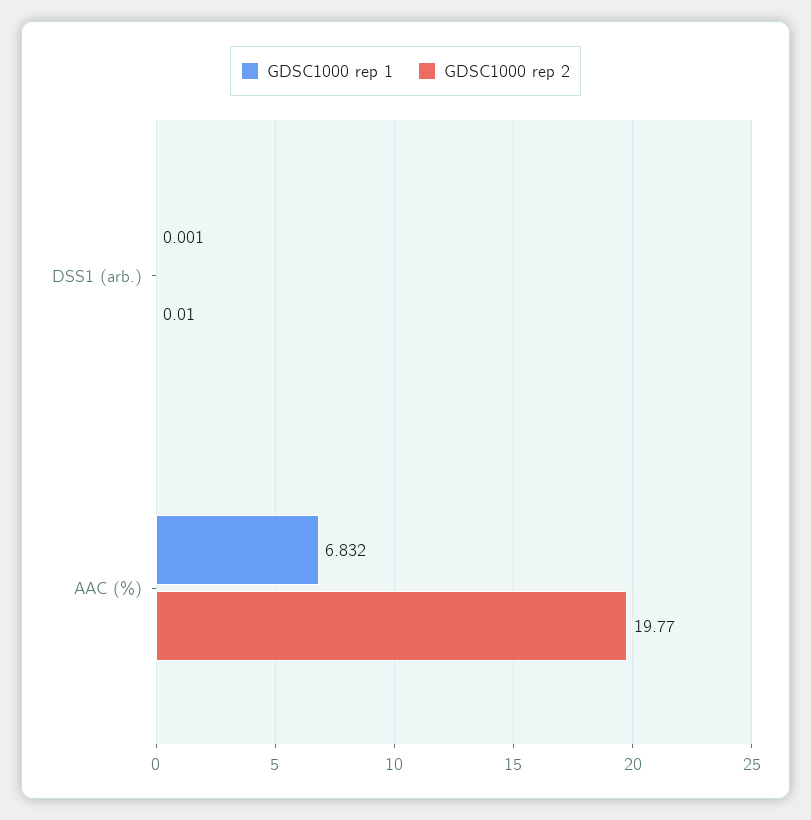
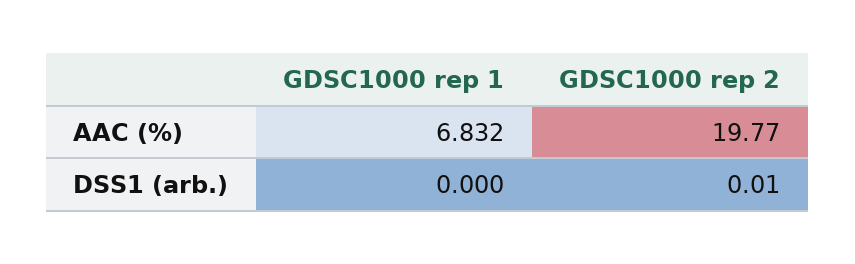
  {
    "GDSC1000 rep 1": {
-     "DSS1 (arb.)": 0.001,
+     "DSS1 (arb.)": 0,
      "AAC (%)": 6.832
    },
    "GDSC1000 rep 2": {
      "DSS1 (arb.)": 0.01,
      "AAC (%)": 19.77
    }
  }

